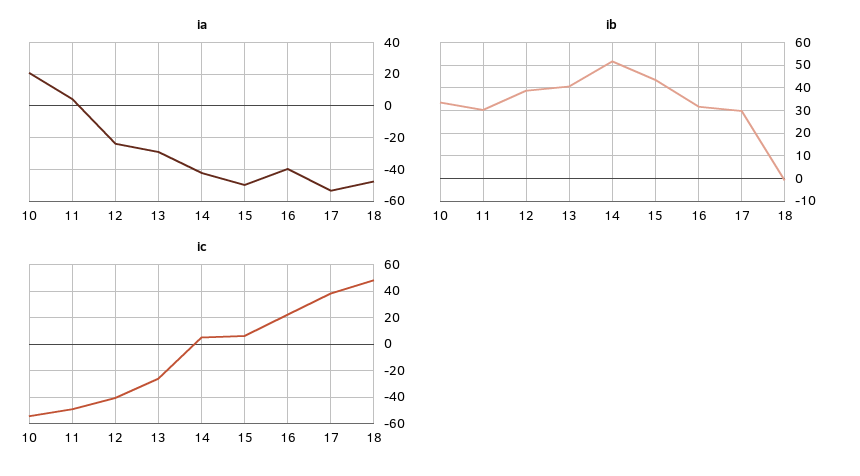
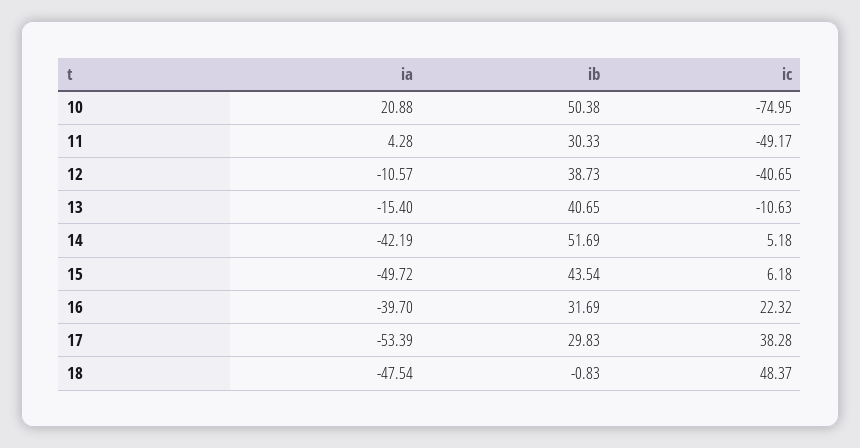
  {
    "ia": {
      "10": 20.88,
      "11": 4.28,
-     "12": -25,
+     "12": -10.57,
-     "13": -30,
+     "13": -15.4,
      "14": -42.19,
      "15": -49.72,
      "16": -39.7,
      "17": -53.39,
      "18": -47.54
    },
    "ib": {
-     "10": 35,
+     "10": 50.38,
      "11": 30.33,
      "12": 38.73,
      "13": 40.65,
      "14": 51.69,
      "15": 43.54,
      "16": 31.69,
      "17": 29.83,
      "18": -0.83
    },
    "ic": {
-     "10": -55,
+     "10": -74.95,
      "11": -49.17,
      "12": -40.65,
-     "13": -25,
+     "13": -10.63,
      "14": 5.18,
      "15": 6.18,
      "16": 22.32,
      "17": 38.28,
      "18": 48.37
    }
  }

